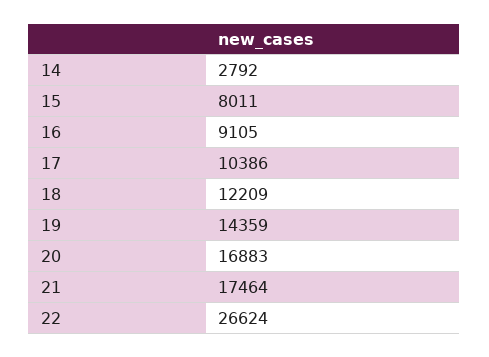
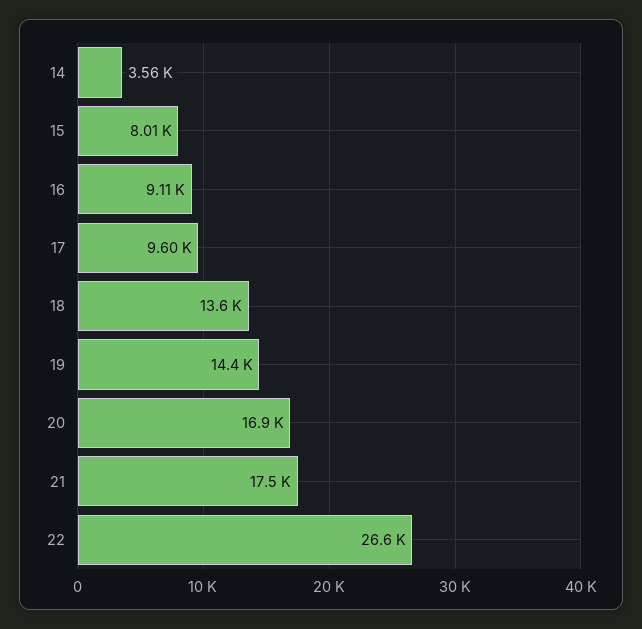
  {
-   "14": 2792,
+   "14": 3560,
    "15": 8011,
    "16": 9105,
-   "17": 10386,
+   "17": 9600,
-   "18": 12209,
+   "18": 13600,
    "19": 14359,
    "20": 16883,
    "21": 17464,
    "22": 26624
  }

